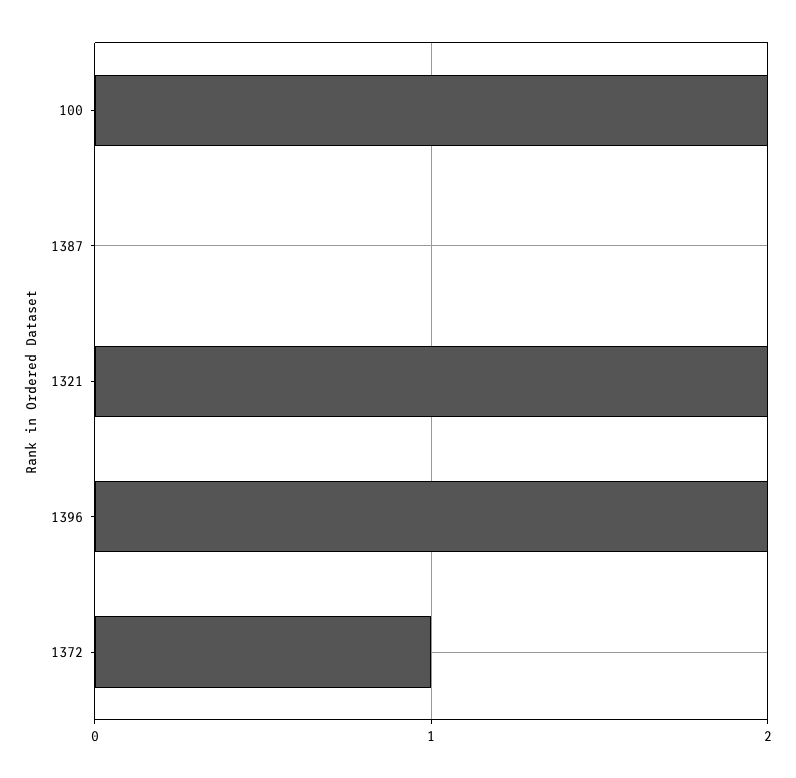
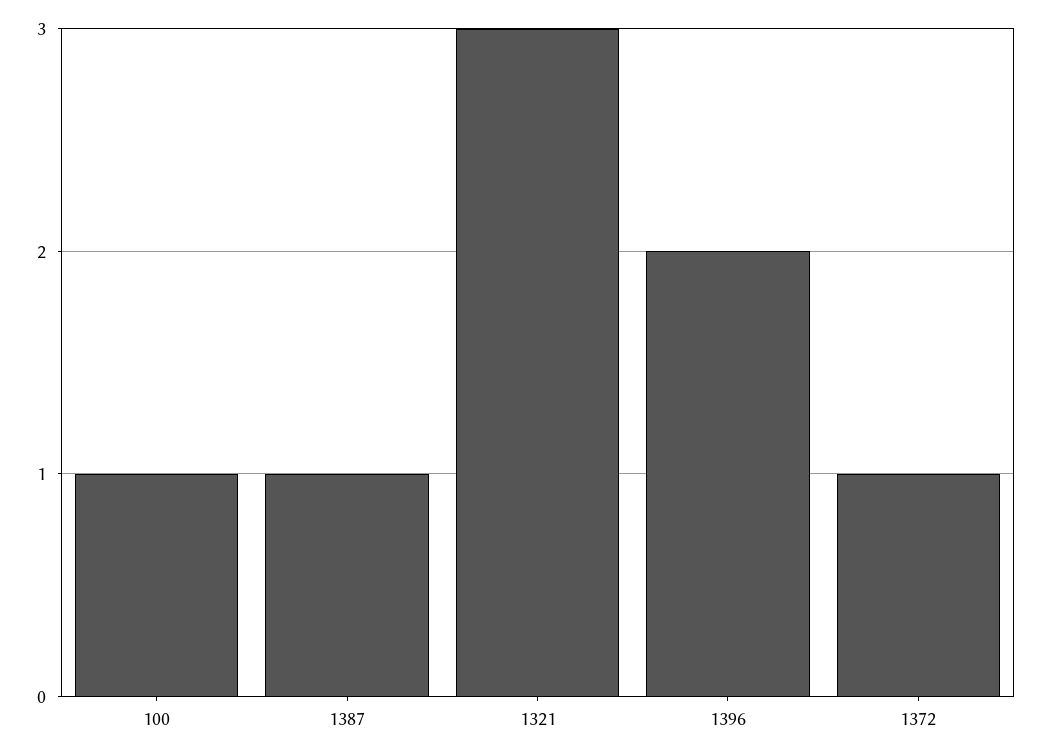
  {
-   "100": 2,
+   "100": 1,
-   "1387": 0,
+   "1387": 1,
-   "1321": 2,
+   "1321": 3,
    "1396": 2,
    "1372": 1
  }

